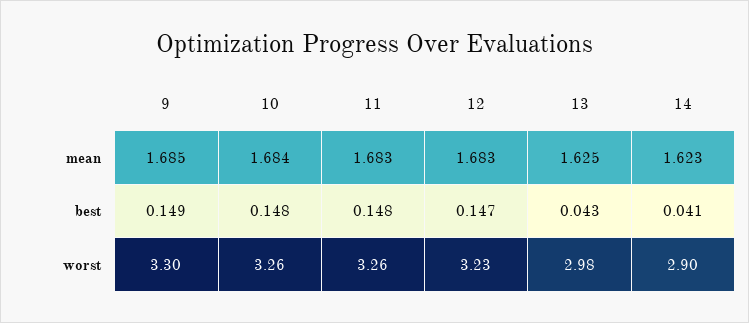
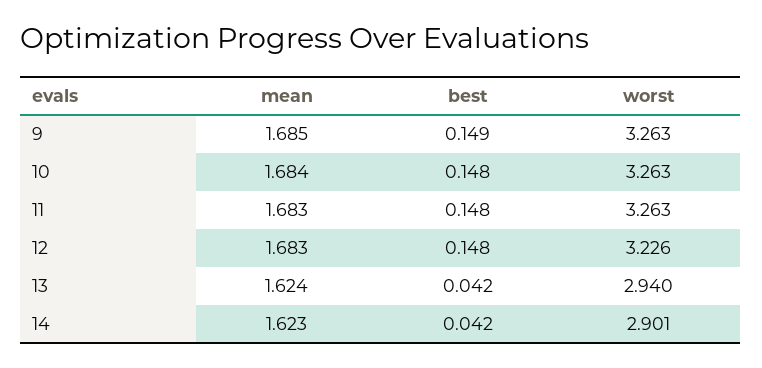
  {
    "9": {
      "mean": 1.685,
      "best": 0.149,
-     "worst": 3.3
+     "worst": 3.263
    },
    "10": {
      "mean": 1.684,
      "best": 0.148,
      "worst": 3.263
    },
    "11": {
      "mean": 1.683,
      "best": 0.148,
      "worst": 3.263
    },
    "12": {
      "mean": 1.683,
-     "best": 0.147,
+     "best": 0.148,
      "worst": 3.226
    },
    "13": {
-     "mean": 1.625,
+     "mean": 1.624,
-     "best": 0.043,
+     "best": 0.042,
-     "worst": 2.98
+     "worst": 2.94
    },
    "14": {
      "mean": 1.623,
-     "best": 0.041,
+     "best": 0.042,
      "worst": 2.901
    }
  }

